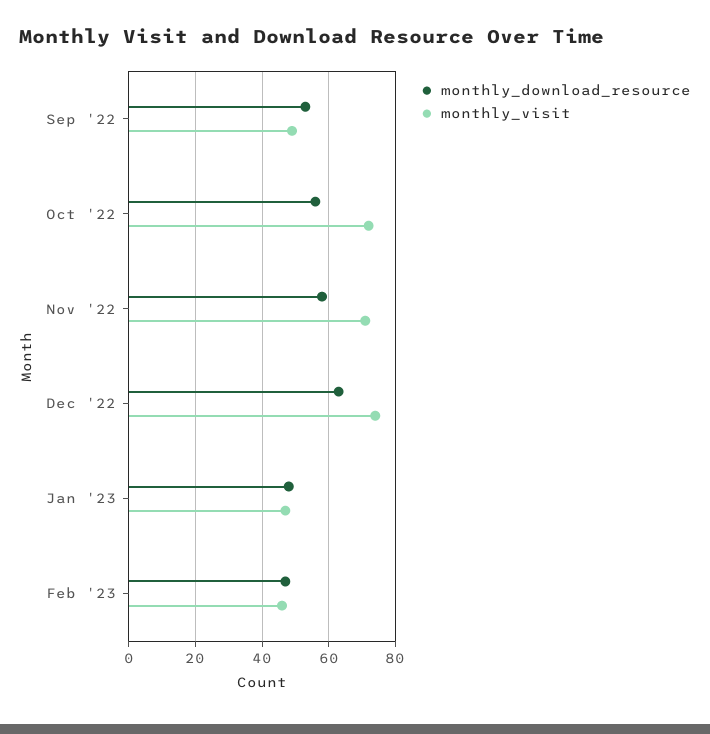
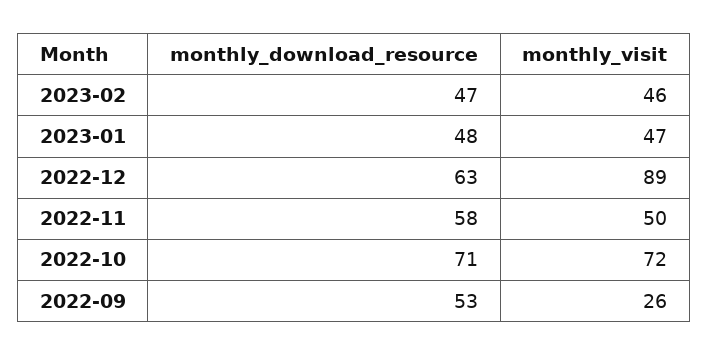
  {
    "monthly_download_resource": {
      "Sep '22": 53,
-     "Oct '22": 55,
+     "Oct '22": 71,
      "Nov '22": 58,
      "Dec '22": 63,
      "Jan '23": 48,
      "Feb '23": 47
    },
    "monthly_visit": {
-     "Sep '22": 50,
+     "Sep '22": 26,
      "Oct '22": 72,
-     "Nov '22": 70,
+     "Nov '22": 50,
-     "Dec '22": 75,
+     "Dec '22": 89,
      "Jan '23": 47,
      "Feb '23": 46
    }
  }

